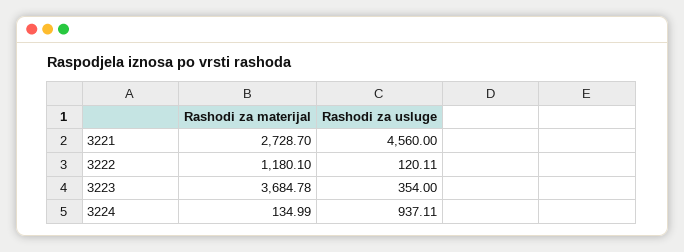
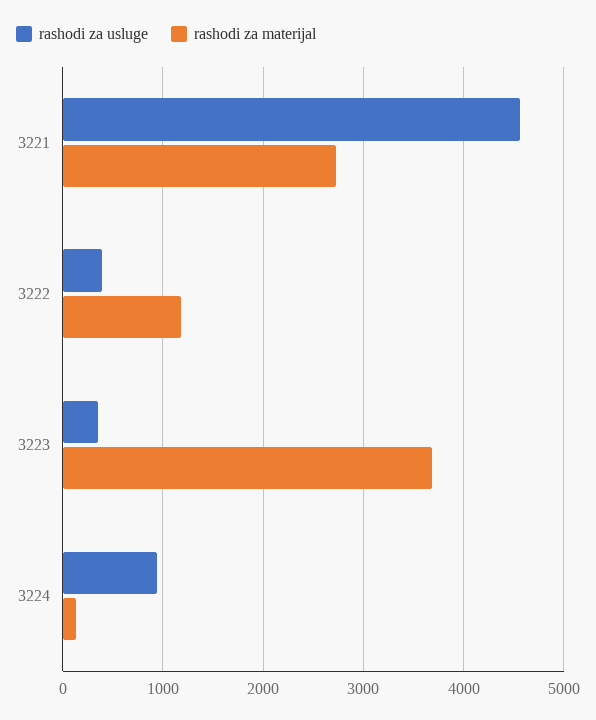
  {
    "Rashodi za materijal": {
      "3221": 2728.7,
      "3222": 1180.1,
      "3223": 3684.78,
      "3224": 134.99
    },
    "Rashodi za usluge": {
      "3221": 4560,
-     "3222": 120.11,
+     "3222": 400,
      "3223": 354,
      "3224": 937.11
    }
  }

